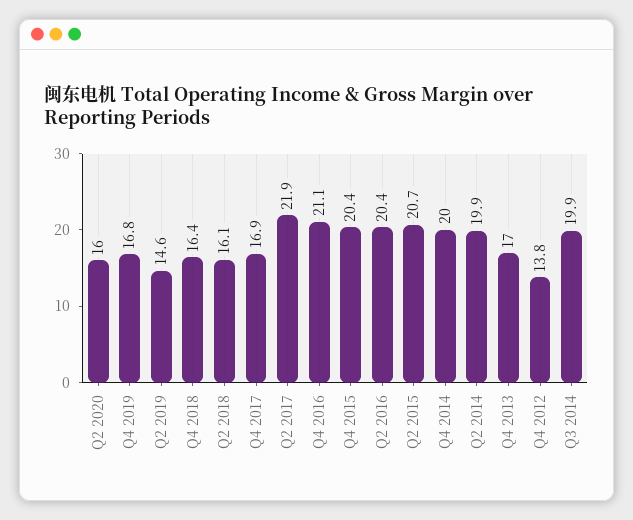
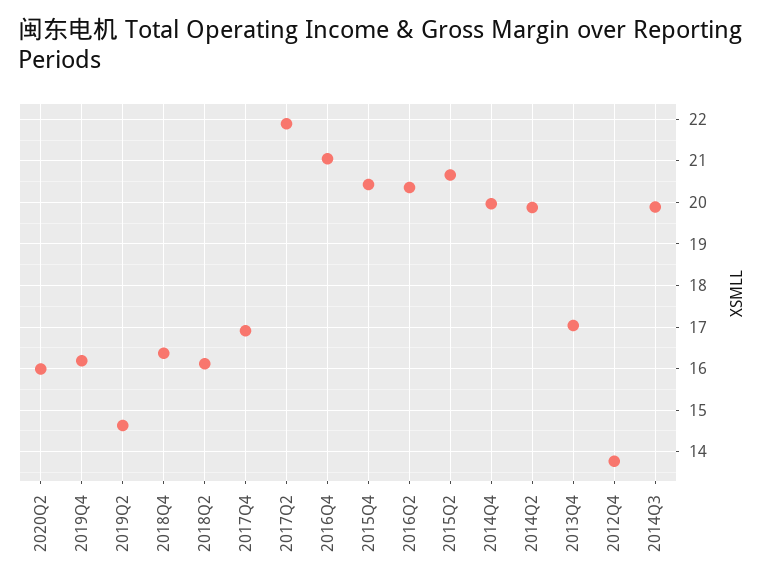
  {
    "Q2 2020": 16,
-   "Q4 2019": 16.8,
+   "Q4 2019": 16.2,
    "Q2 2019": 14.6,
    "Q4 2018": 16.4,
    "Q2 2018": 16.1,
    "Q4 2017": 16.9,
    "Q2 2017": 21.9,
    "Q4 2016": 21.1,
    "Q4 2015": 20.4,
    "Q2 2016": 20.4,
    "Q2 2015": 20.7,
    "Q4 2014": 20,
    "Q2 2014": 19.9,
    "Q4 2013": 17,
    "Q4 2012": 13.8,
    "Q3 2014": 19.9
  }

